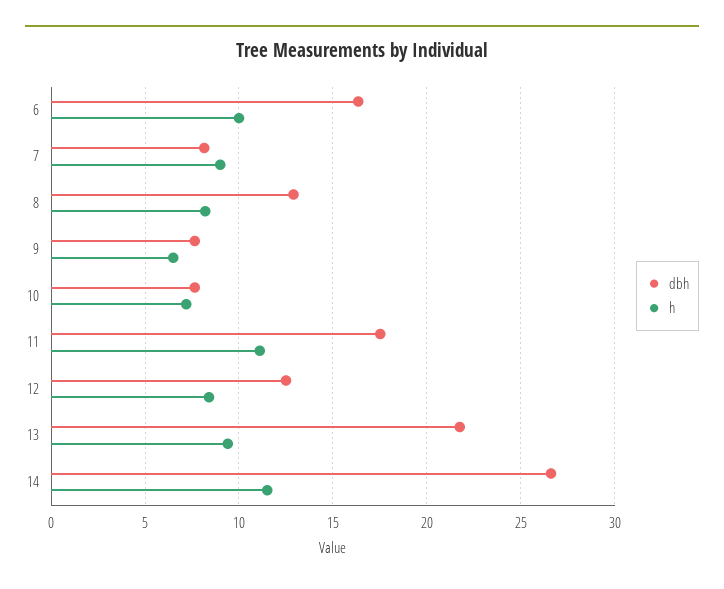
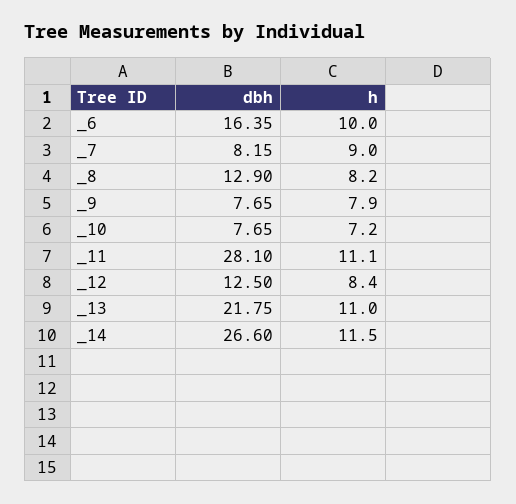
  {
    "dbh": {
      "6": 16.35,
      "7": 8.15,
      "8": 12.9,
      "9": 7.65,
      "10": 7.65,
-     "11": 17.5,
+     "11": 28.1,
      "12": 12.5,
      "13": 21.75,
      "14": 26.6
    },
    "h": {
      "6": 10,
      "7": 9,
      "8": 8.2,
-     "9": 6.5,
+     "9": 7.9,
      "10": 7.2,
      "11": 11.1,
      "12": 8.4,
-     "13": 9.5,
+     "13": 11,
      "14": 11.5
    }
  }

